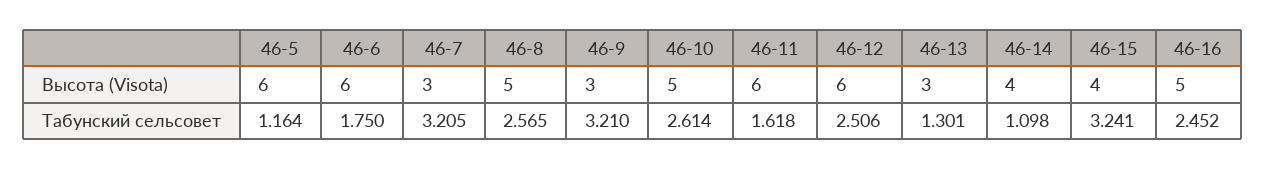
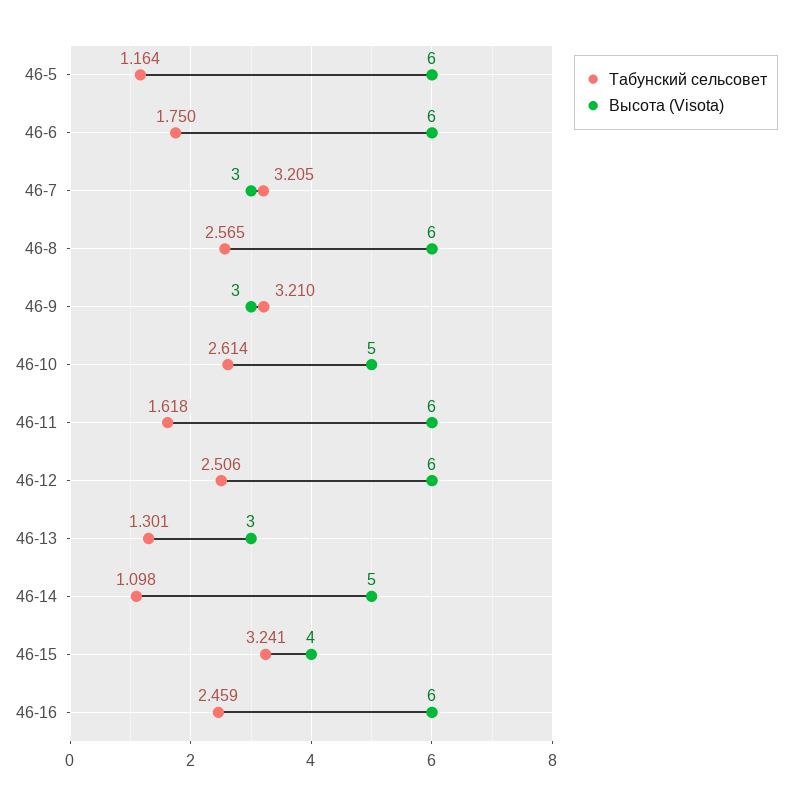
  {
    "Высота (Visota)": {
      "46-5": 6,
      "46-6": 6,
      "46-7": 3,
-     "46-8": 5,
+     "46-8": 6,
      "46-9": 3,
      "46-10": 5,
      "46-11": 6,
      "46-12": 6,
      "46-13": 3,
-     "46-14": 4,
+     "46-14": 5,
      "46-15": 4,
-     "46-16": 5
+     "46-16": 6
    },
    "Табунский сельсовет": {
      "46-5": 1.164,
      "46-6": 1.75,
      "46-7": 3.205,
      "46-8": 2.565,
      "46-9": 3.21,
      "46-10": 2.614,
      "46-11": 1.618,
      "46-12": 2.506,
      "46-13": 1.301,
      "46-14": 1.098,
      "46-15": 3.241,
-     "46-16": 2.452
+     "46-16": 2.459
    }
  }

